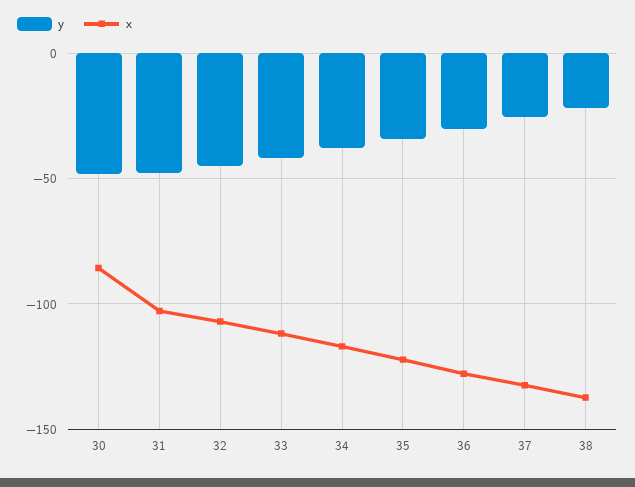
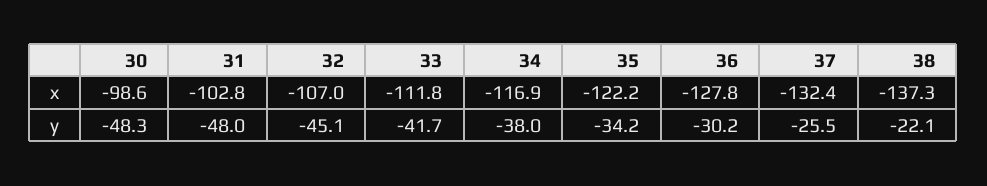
  {
    "y": {
      "30": -48.3,
      "31": -48,
      "32": -45.1,
      "33": -41.7,
      "34": -38,
      "35": -34.2,
      "36": -30.2,
      "37": -25.5,
      "38": -22.1
    },
    "x": {
-     "30": -85,
+     "30": -98.6,
      "31": -102.8,
      "32": -107,
      "33": -111.8,
      "34": -116.9,
      "35": -122.2,
      "36": -127.8,
      "37": -132.4,
      "38": -137.3
    }
  }

